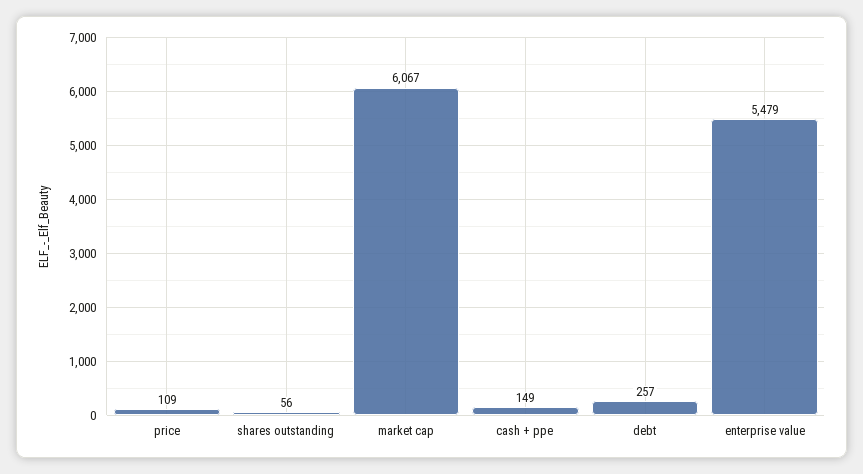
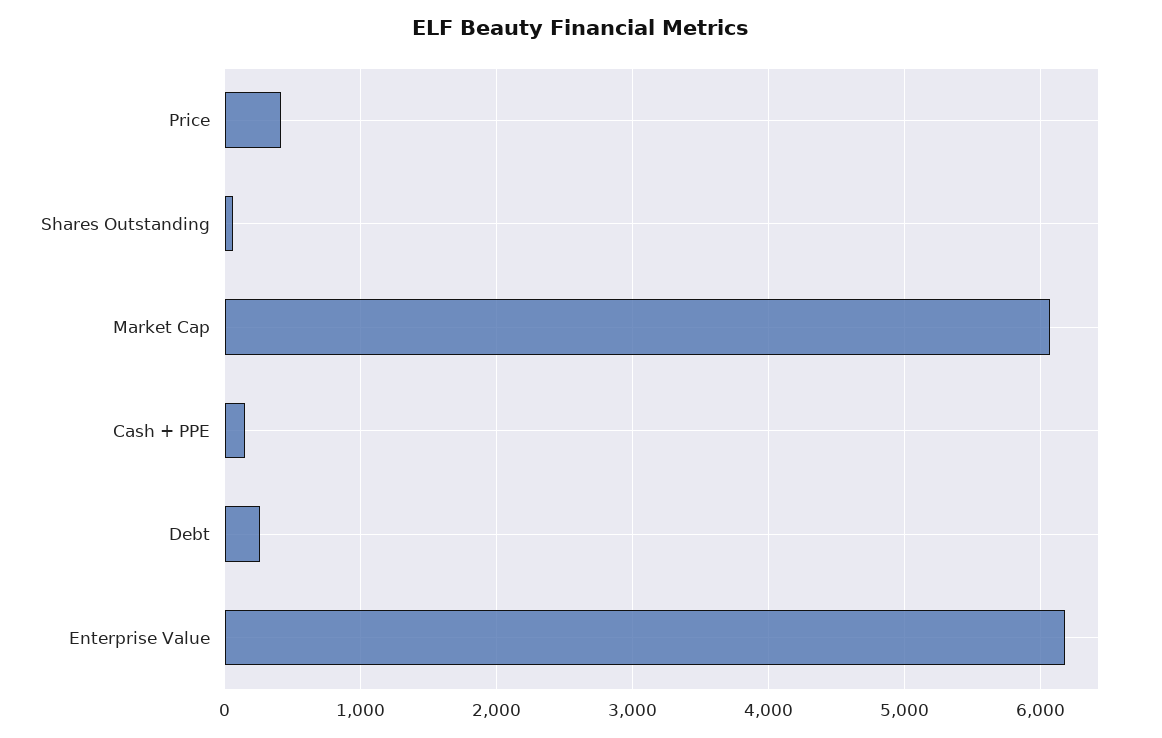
  {
-   "price": 109,
+   "price": 400,
    "shares outstanding": 56,
    "market cap": 6067,
    "cash + ppe": 149,
    "debt": 257,
-   "enterprise value": 5479
+   "enterprise value": 6200
  }

